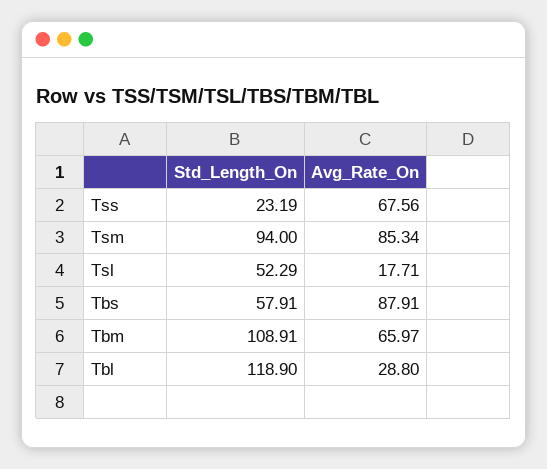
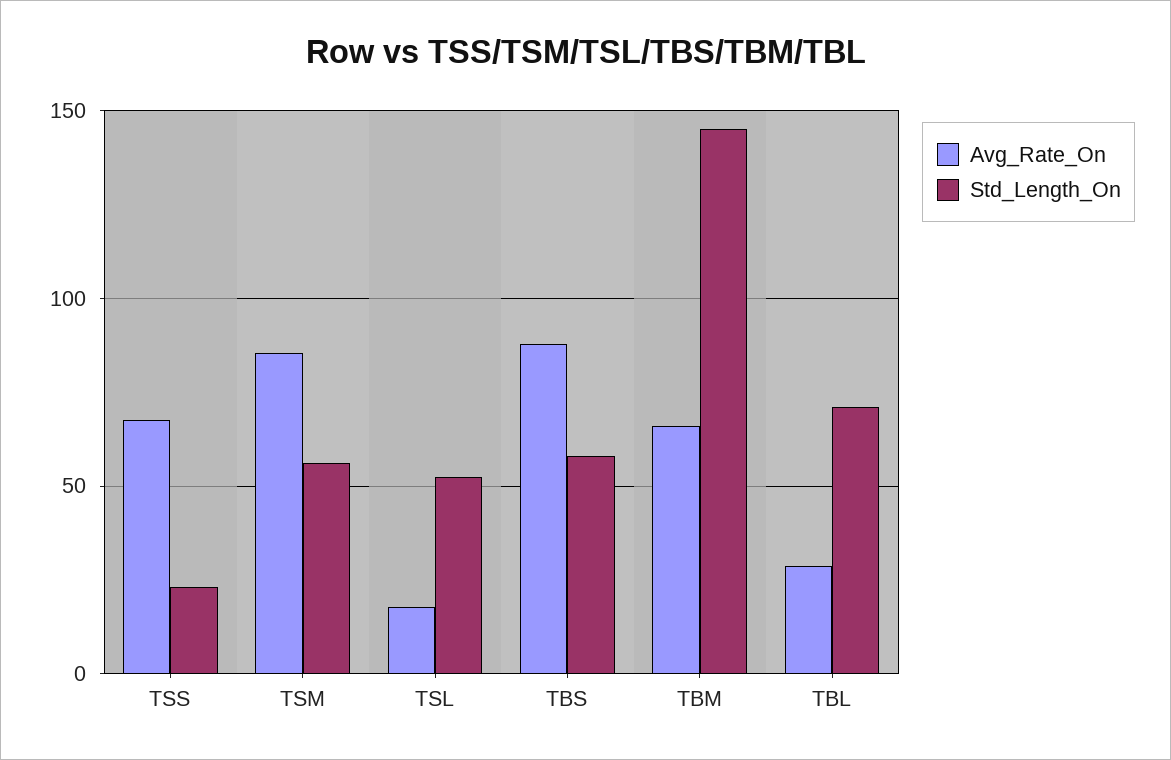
  {
    "Std_Length_On": {
      "Tss": 23.19,
-     "Tsm": 94,
+     "Tsm": 55,
      "Tsl": 52.29,
      "Tbs": 57.91,
-     "Tbm": 108.91,
+     "Tbm": 145,
-     "Tbl": 118.9
+     "Tbl": 70
    },
    "Avg_Rate_On": {
      "Tss": 67.56,
      "Tsm": 85.34,
      "Tsl": 17.71,
      "Tbs": 87.91,
      "Tbm": 65.97,
      "Tbl": 28.8
    }
  }

